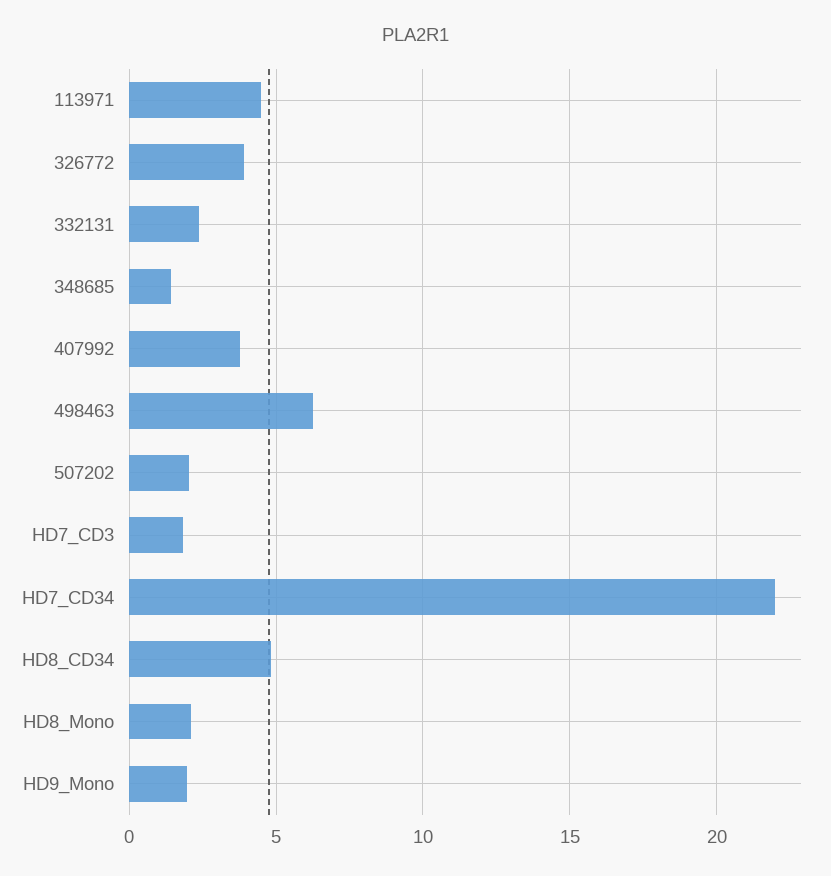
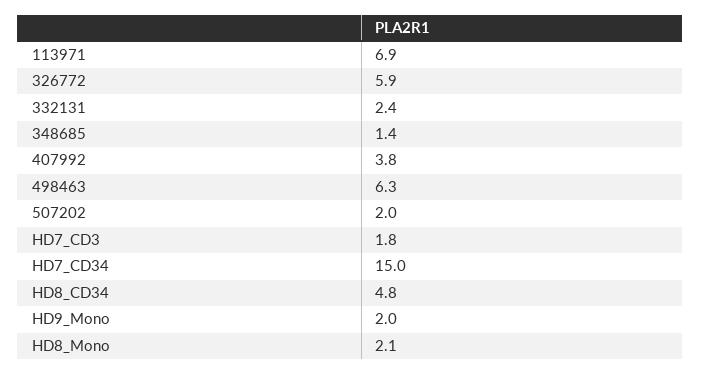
  {
-   "113971": 4.5,
+   "113971": 6.9,
-   "326772": 4,
+   "326772": 5.9,
    "332131": 2.4,
    "348685": 1.4,
    "407992": 3.8,
    "498463": 6.3,
    "507202": 2,
    "HD7_CD3": 1.8,
-   "HD7_CD34": 22,
+   "HD7_CD34": 15,
    "HD8_CD34": 4.8,
    "HD8_Mono": 2.1,
    "HD9_Mono": 2
  }

